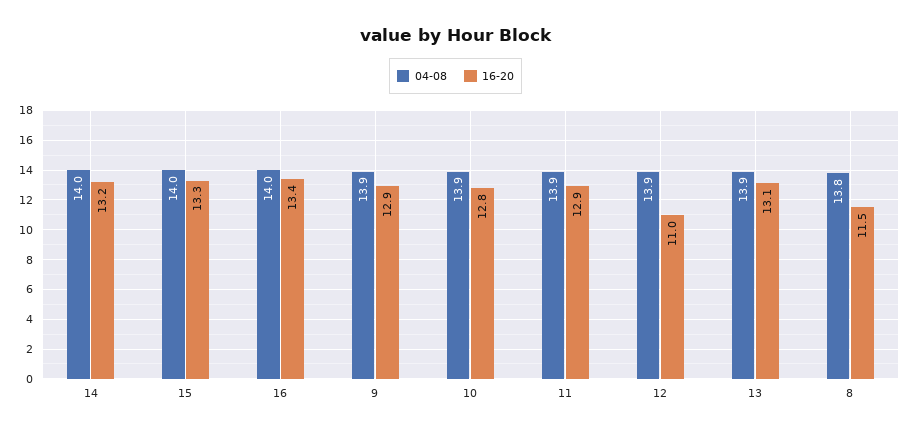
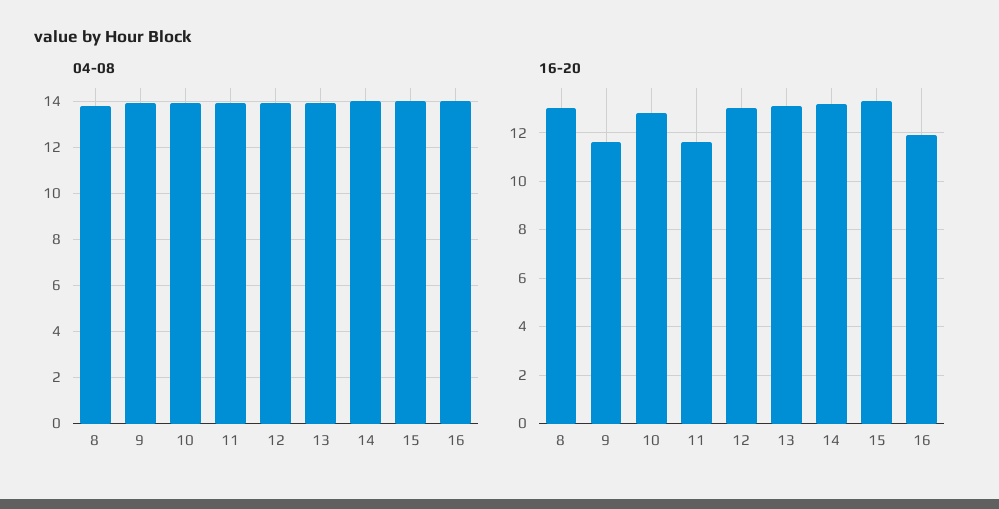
  {
    "04-08": {
      "14": 14,
      "15": 14,
      "16": 14,
      "9": 13.9,
      "10": 13.9,
      "11": 13.9,
      "12": 13.9,
      "13": 13.9,
      "8": 13.8
    },
    "16-20": {
      "14": 13.2,
      "15": 13.3,
-     "16": 13.4,
+     "16": 12,
-     "9": 12.9,
+     "9": 11.5,
      "10": 12.8,
-     "11": 12.9,
+     "11": 11.5,
-     "12": 11,
+     "12": 13,
      "13": 13.1,
-     "8": 11.5
+     "8": 13
    }
  }

